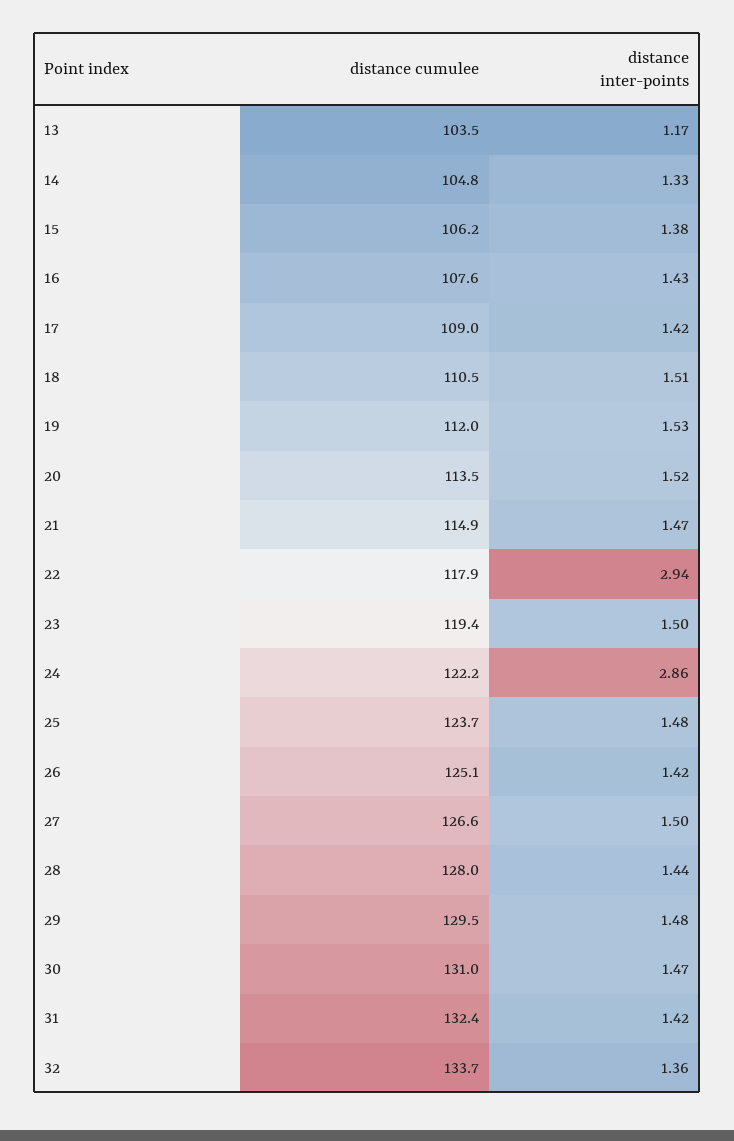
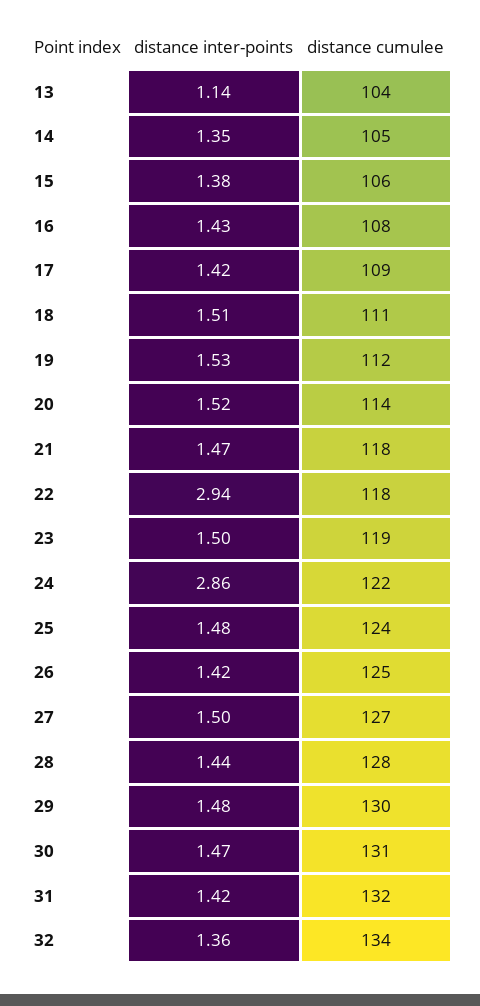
  {
    "distance cumulee": {
      "13": 103.5,
      "14": 104.8,
      "15": 106.2,
      "16": 107.6,
      "17": 109,
      "18": 110.5,
      "19": 112,
      "20": 113.5,
-     "21": 114.9,
+     "21": 118,
      "22": 117.9,
      "23": 119.4,
      "24": 122.2,
      "25": 123.7,
      "26": 125.1,
      "27": 126.6,
      "28": 128,
      "29": 129.5,
      "30": 131,
      "31": 132.4,
      "32": 133.7
    },
    "distance inter-points": {
-     "13": 1.17,
+     "13": 1.14,
-     "14": 1.33,
+     "14": 1.35,
      "15": 1.38,
      "16": 1.43,
      "17": 1.42,
      "18": 1.51,
      "19": 1.53,
      "20": 1.52,
      "21": 1.47,
      "22": 2.94,
      "23": 1.5,
      "24": 2.86,
      "25": 1.48,
      "26": 1.42,
      "27": 1.5,
      "28": 1.44,
      "29": 1.48,
      "30": 1.47,
      "31": 1.42,
      "32": 1.36
    }
  }

